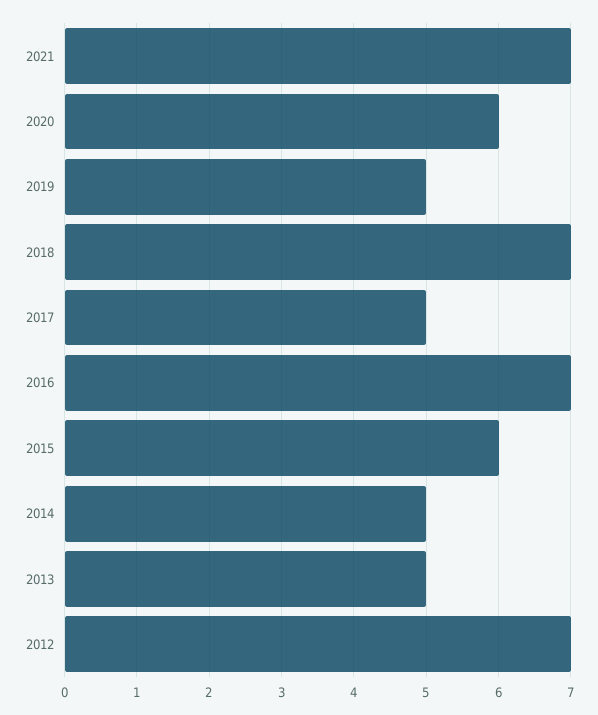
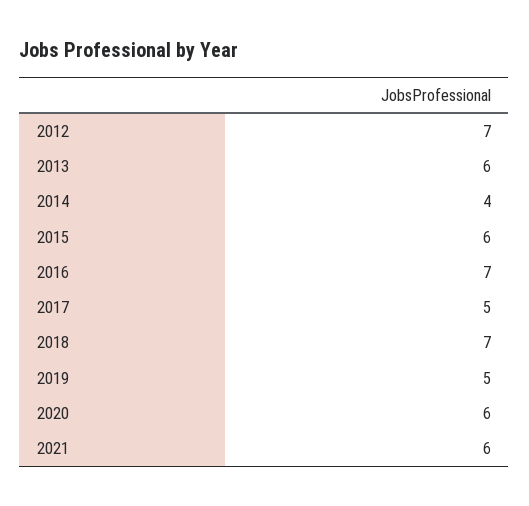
  {
-   "2021": 7,
+   "2021": 6,
    "2020": 6,
    "2019": 5,
    "2018": 7,
    "2017": 5,
    "2016": 7,
    "2015": 6,
-   "2014": 5,
+   "2014": 4,
-   "2013": 5,
+   "2013": 6,
    "2012": 7
  }

